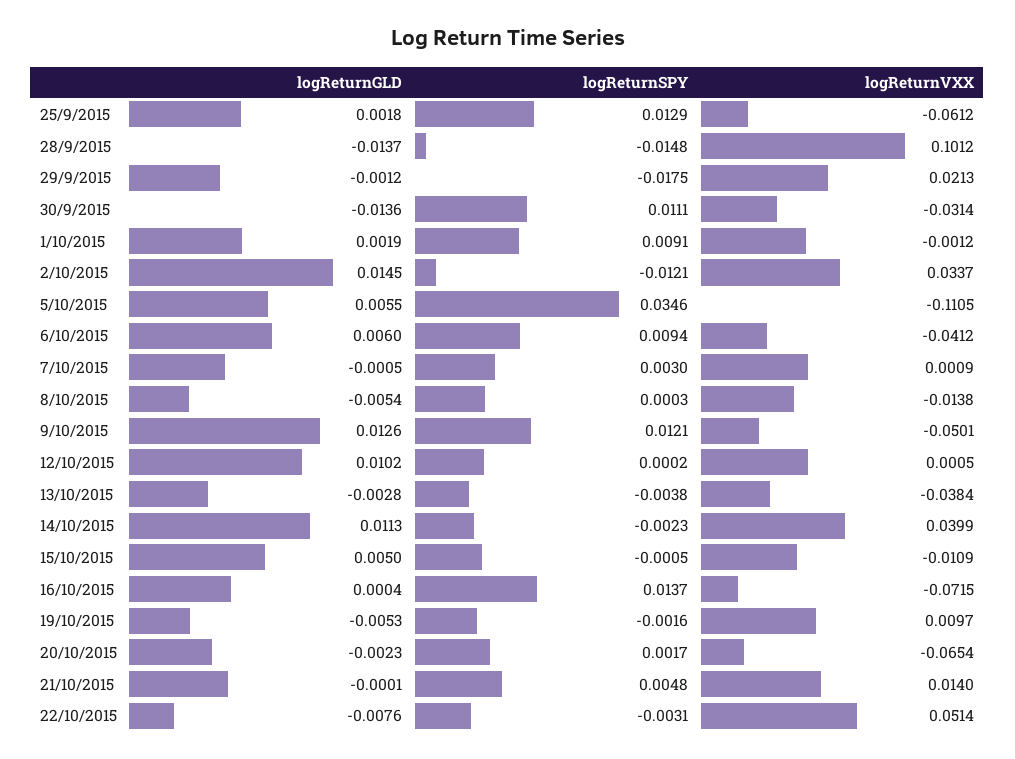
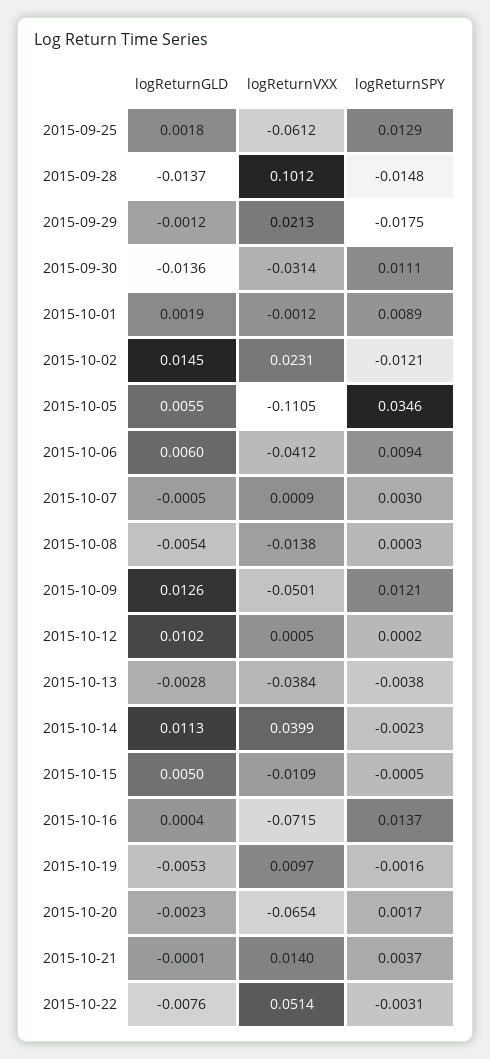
  {
    "logReturnGLD": {
      "25/9/2015": 0.0018,
      "28/9/2015": -0.0137,
      "29/9/2015": -0.0012,
      "30/9/2015": -0.0136,
      "1/10/2015": 0.0019,
      "2/10/2015": 0.0145,
      "5/10/2015": 0.0055,
      "6/10/2015": 0.006,
      "7/10/2015": -0.0005,
      "8/10/2015": -0.0054,
      "9/10/2015": 0.0126,
      "12/10/2015": 0.0102,
      "13/10/2015": -0.0028,
      "14/10/2015": 0.0113,
      "15/10/2015": 0.005,
      "16/10/2015": 0.0004,
      "19/10/2015": -0.0053,
      "20/10/2015": -0.0023,
      "21/10/2015": -0.0001,
      "22/10/2015": -0.0076
    },
    "logReturnSPY": {
      "25/9/2015": 0.0129,
      "28/9/2015": -0.0148,
      "29/9/2015": -0.0175,
      "30/9/2015": 0.0111,
-     "1/10/2015": 0.0091,
+     "1/10/2015": 0.0089,
      "2/10/2015": -0.0121,
      "5/10/2015": 0.0346,
      "6/10/2015": 0.0094,
      "7/10/2015": 0.003,
      "8/10/2015": 0.0003,
      "9/10/2015": 0.0121,
      "12/10/2015": 0.0002,
      "13/10/2015": -0.0038,
      "14/10/2015": -0.0023,
      "15/10/2015": -0.0005,
      "16/10/2015": 0.0137,
      "19/10/2015": -0.0016,
      "20/10/2015": 0.0017,
-     "21/10/2015": 0.0048,
+     "21/10/2015": 0.0037,
      "22/10/2015": -0.0031
    },
    "logReturnVXX": {
      "25/9/2015": -0.0612,
      "28/9/2015": 0.1012,
      "29/9/2015": 0.0213,
      "30/9/2015": -0.0314,
      "1/10/2015": -0.0012,
-     "2/10/2015": 0.0337,
+     "2/10/2015": 0.0231,
      "5/10/2015": -0.1105,
      "6/10/2015": -0.0412,
      "7/10/2015": 0.0009,
      "8/10/2015": -0.0138,
      "9/10/2015": -0.0501,
      "12/10/2015": 0.0005,
      "13/10/2015": -0.0384,
      "14/10/2015": 0.0399,
      "15/10/2015": -0.0109,
      "16/10/2015": -0.0715,
      "19/10/2015": 0.0097,
      "20/10/2015": -0.0654,
      "21/10/2015": 0.014,
      "22/10/2015": 0.0514
    }
  }

